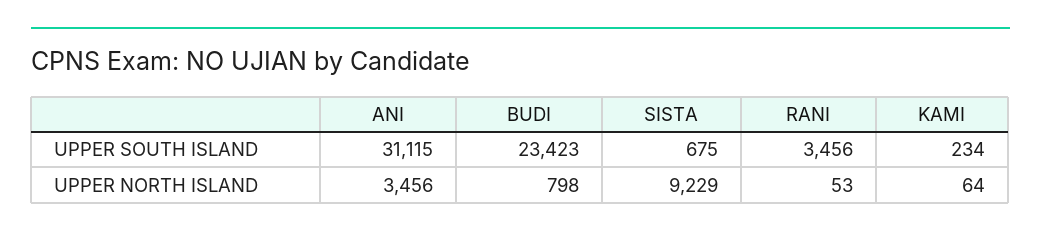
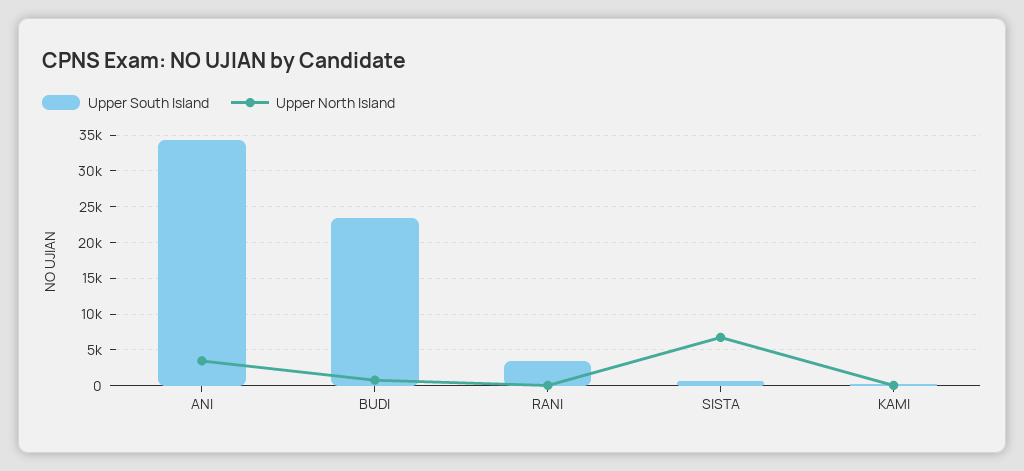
  {
    "UPPER SOUTH ISLAND": {
-     "ANI": 31115,
+     "ANI": 34000,
      "BUDI": 23423,
      "SISTA": 675,
      "RANI": 3456,
      "KAMI": 234
    },
    "UPPER NORTH ISLAND": {
      "ANI": 3456,
      "BUDI": 798,
-     "SISTA": 9229,
+     "SISTA": 7000,
      "RANI": 53,
      "KAMI": 64
    }
  }

